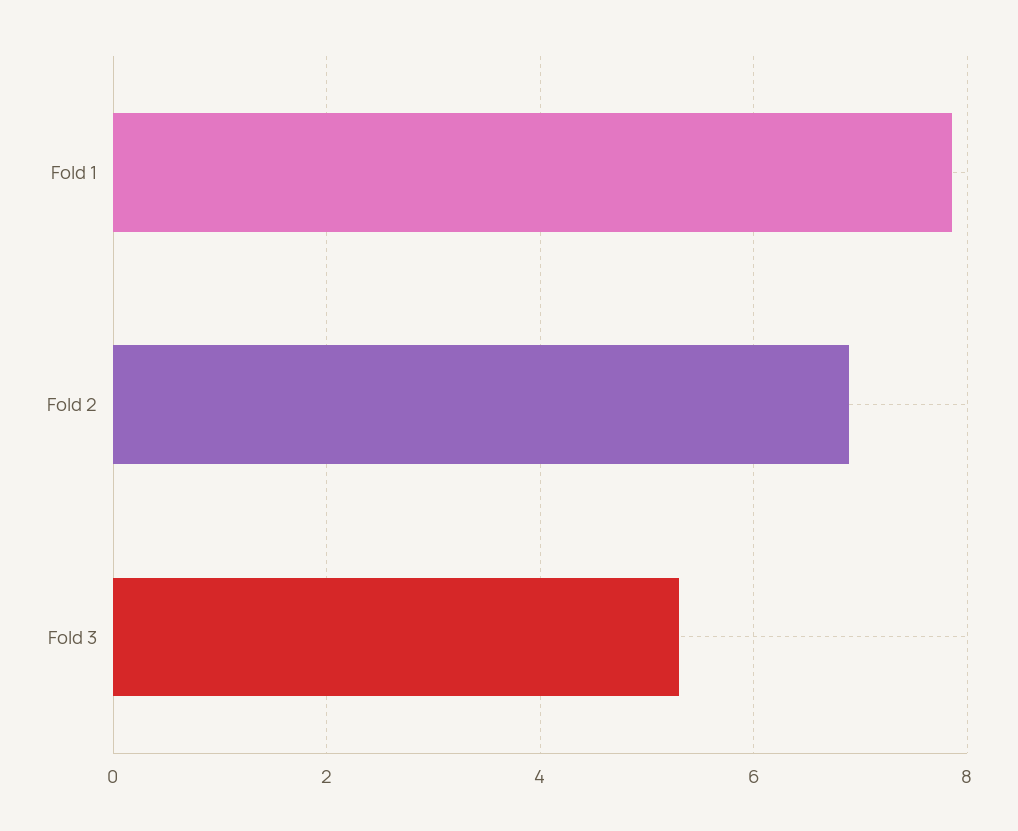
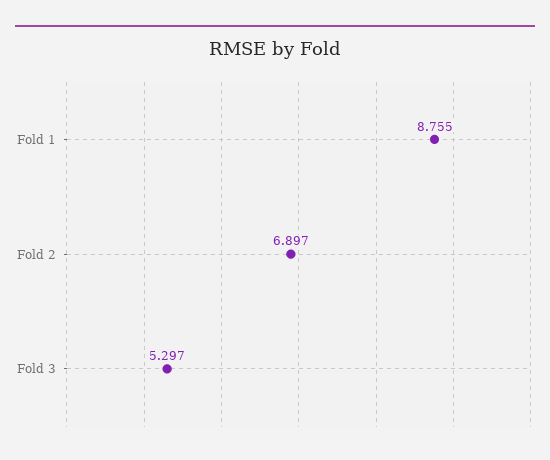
  {
-   "Fold 1": 7.8,
+   "Fold 1": 8.755,
    "Fold 2": 6.897,
    "Fold 3": 5.297
  }

